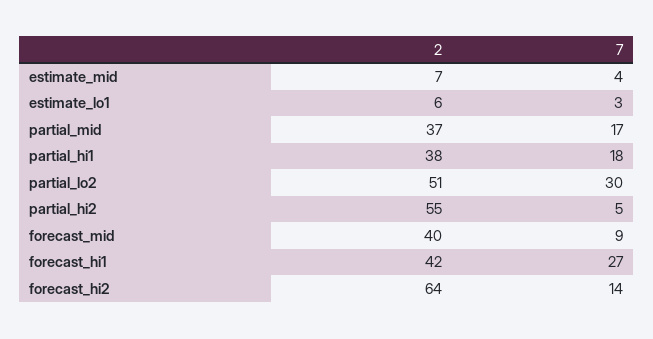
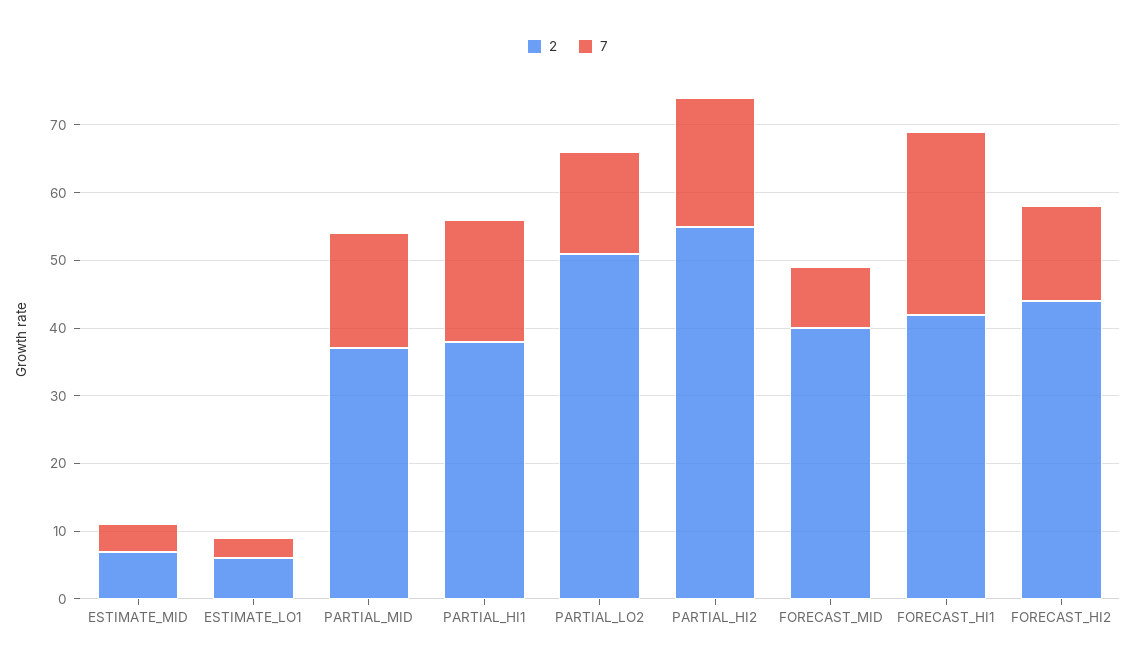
  {
    "2": {
      "estimate_mid": 7,
      "estimate_lo1": 6,
      "partial_mid": 37,
      "partial_hi1": 38,
      "partial_lo2": 51,
      "partial_hi2": 55,
      "forecast_mid": 40,
      "forecast_hi1": 42,
-     "forecast_hi2": 64
+     "forecast_hi2": 45
    },
    "7": {
      "estimate_mid": 4,
      "estimate_lo1": 3,
      "partial_mid": 17,
      "partial_hi1": 18,
-     "partial_lo2": 30,
+     "partial_lo2": 15,
-     "partial_hi2": 5,
+     "partial_hi2": 20,
      "forecast_mid": 9,
      "forecast_hi1": 27,
      "forecast_hi2": 14
    }
  }

